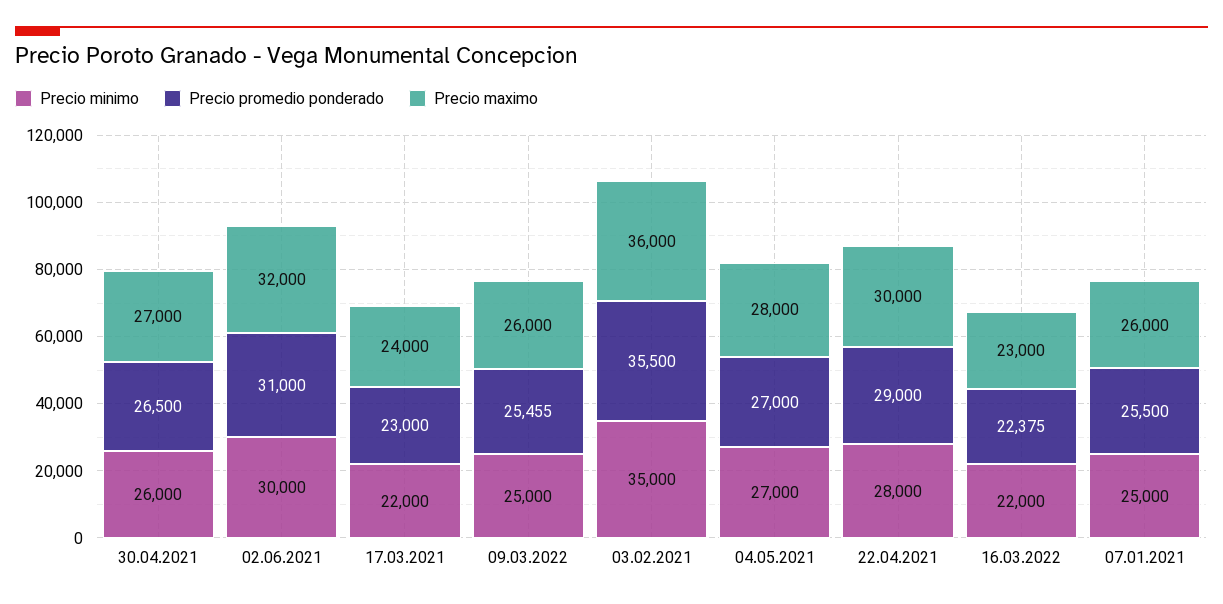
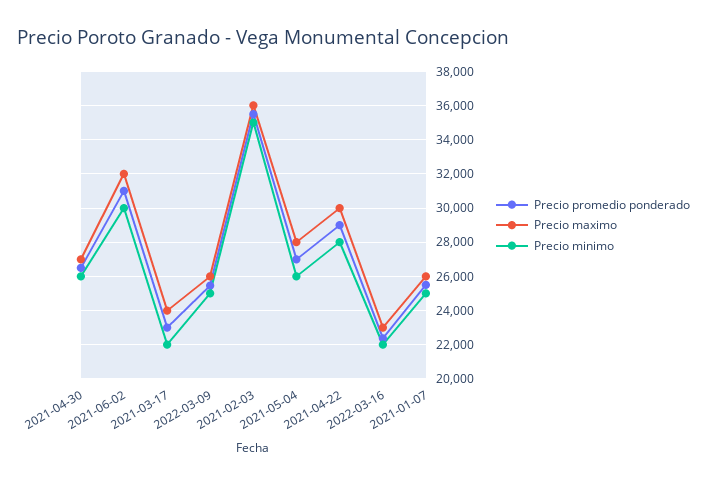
  {
    "Precio minimo": {
      "30.04.2021": 26000,
      "02.06.2021": 30000,
      "17.03.2021": 22000,
      "09.03.2022": 25000,
      "03.02.2021": 35000,
-     "04.05.2021": 27000,
+     "04.05.2021": 26000,
      "22.04.2021": 28000,
      "16.03.2022": 22000,
      "07.01.2021": 25000
    },
    "Precio promedio ponderado": {
      "30.04.2021": 26500,
      "02.06.2021": 31000,
      "17.03.2021": 23000,
      "09.03.2022": 25455,
      "03.02.2021": 35500,
      "04.05.2021": 27000,
      "22.04.2021": 29000,
      "16.03.2022": 22375,
      "07.01.2021": 25500
    },
    "Precio maximo": {
      "30.04.2021": 27000,
      "02.06.2021": 32000,
      "17.03.2021": 24000,
      "09.03.2022": 26000,
      "03.02.2021": 36000,
      "04.05.2021": 28000,
      "22.04.2021": 30000,
      "16.03.2022": 23000,
      "07.01.2021": 26000
    }
  }

